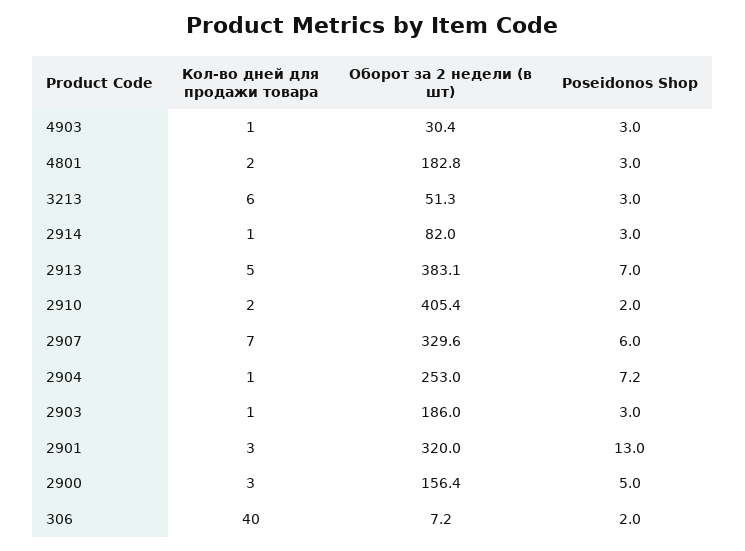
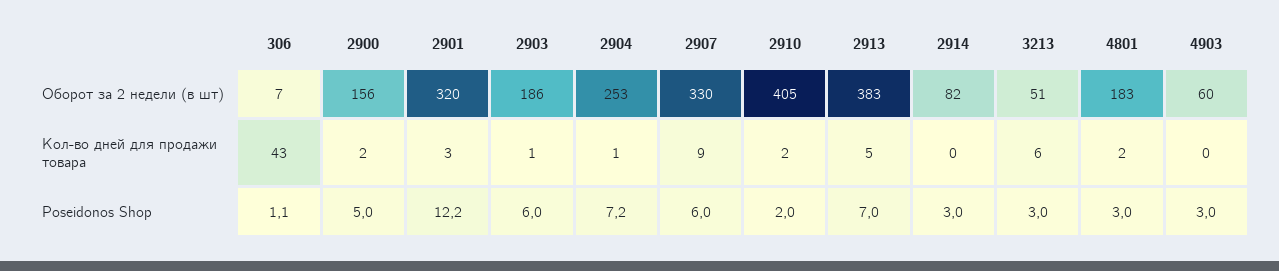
  {
    "Кол-во дней для продажи товара": {
-     "4903": 1,
+     "4903": 0,
      "4801": 2,
      "3213": 6,
-     "2914": 1,
+     "2914": 0,
      "2913": 5,
      "2910": 2,
-     "2907": 7,
+     "2907": 9,
      "2904": 1,
      "2903": 1,
      "2901": 3,
-     "2900": 3,
+     "2900": 2,
-     "306": 40
+     "306": 43
    },
    "Оборот за 2 недели (в шт)": {
-     "4903": 30.4,
+     "4903": 60,
      "4801": 182.8,
      "3213": 51.3,
      "2914": 82,
      "2913": 383.1,
      "2910": 405.4,
      "2907": 329.6,
      "2904": 253,
      "2903": 186,
      "2901": 320,
      "2900": 156.4,
      "306": 7.2
    },
    "Poseidonos Shop": {
      "4903": 3,
      "4801": 3,
      "3213": 3,
      "2914": 3,
      "2913": 7,
      "2910": 2,
      "2907": 6,
      "2904": 7.2,
-     "2903": 3,
+     "2903": 6,
-     "2901": 13,
+     "2901": 12.2,
      "2900": 5,
-     "306": 2
+     "306": 1.1
    }
  }

